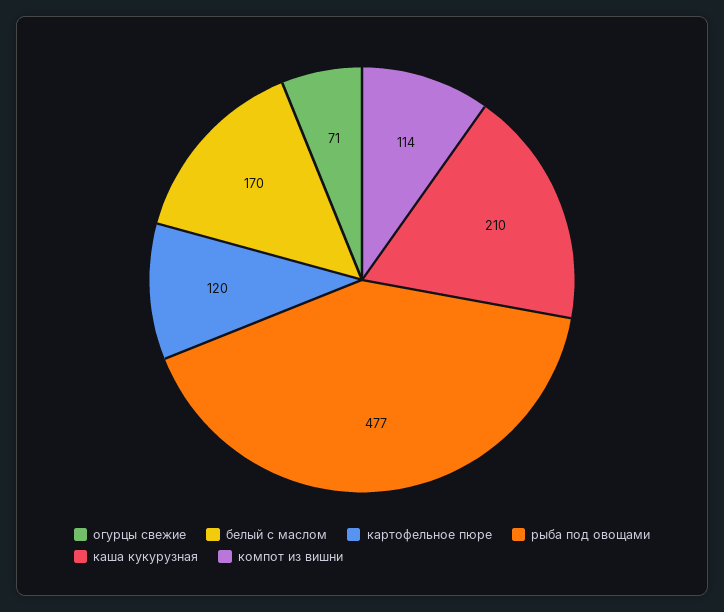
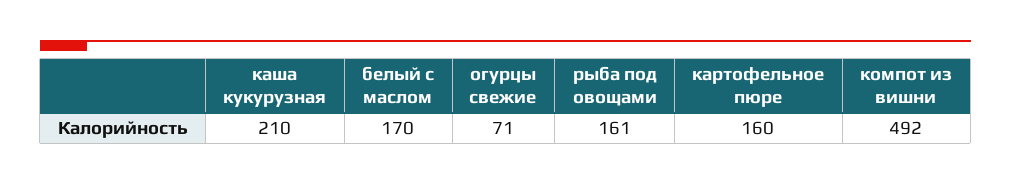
  {
    "огурцы свежие": 71,
    "белый с маслом": 170,
-   "картофельное пюре": 120,
+   "картофельное пюре": 160,
-   "рыба под овощами": 477,
+   "рыба под овощами": 161,
    "каша кукурузная": 210,
-   "компот из вишни": 114
+   "компот из вишни": 492
  }

